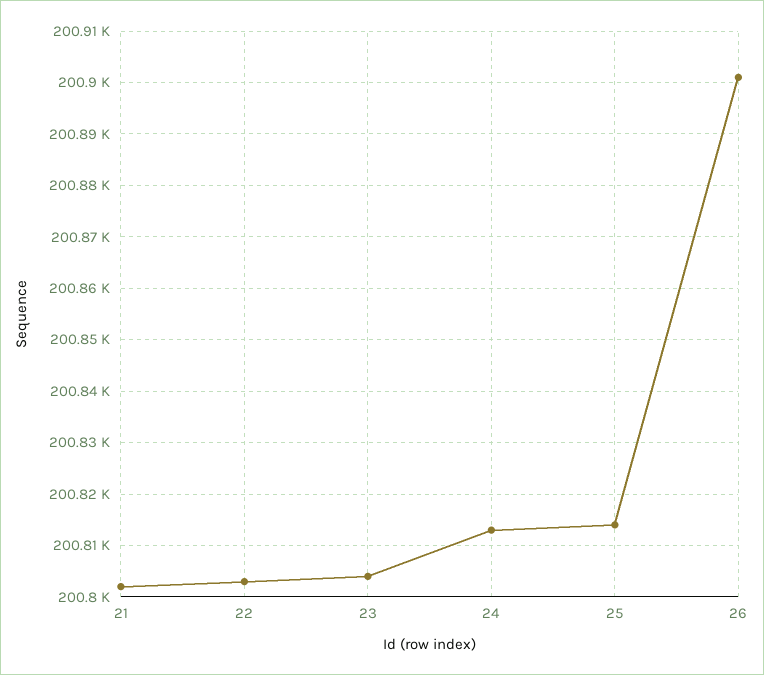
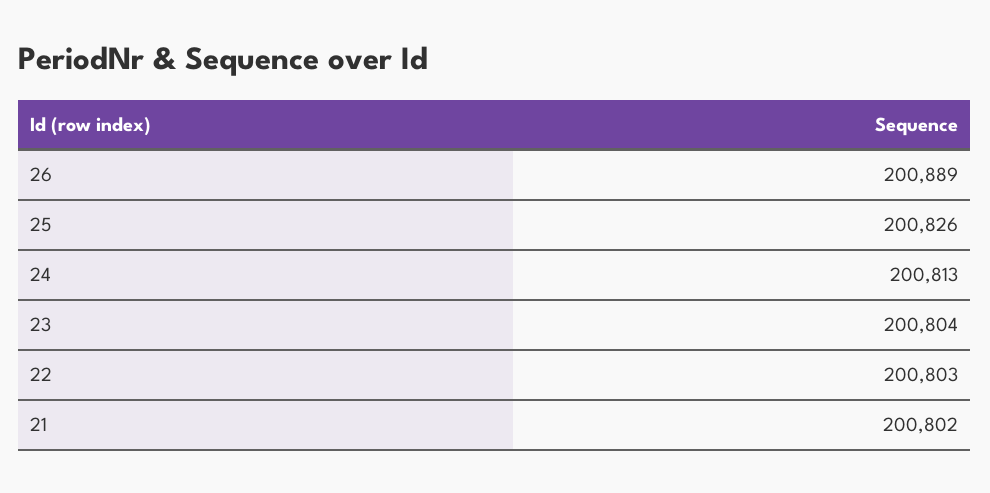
  {
    "21": 200802,
    "22": 200803,
    "23": 200804,
    "24": 200813,
-   "25": 200815,
+   "25": 200826,
-   "26": 200900
+   "26": 200889
  }

